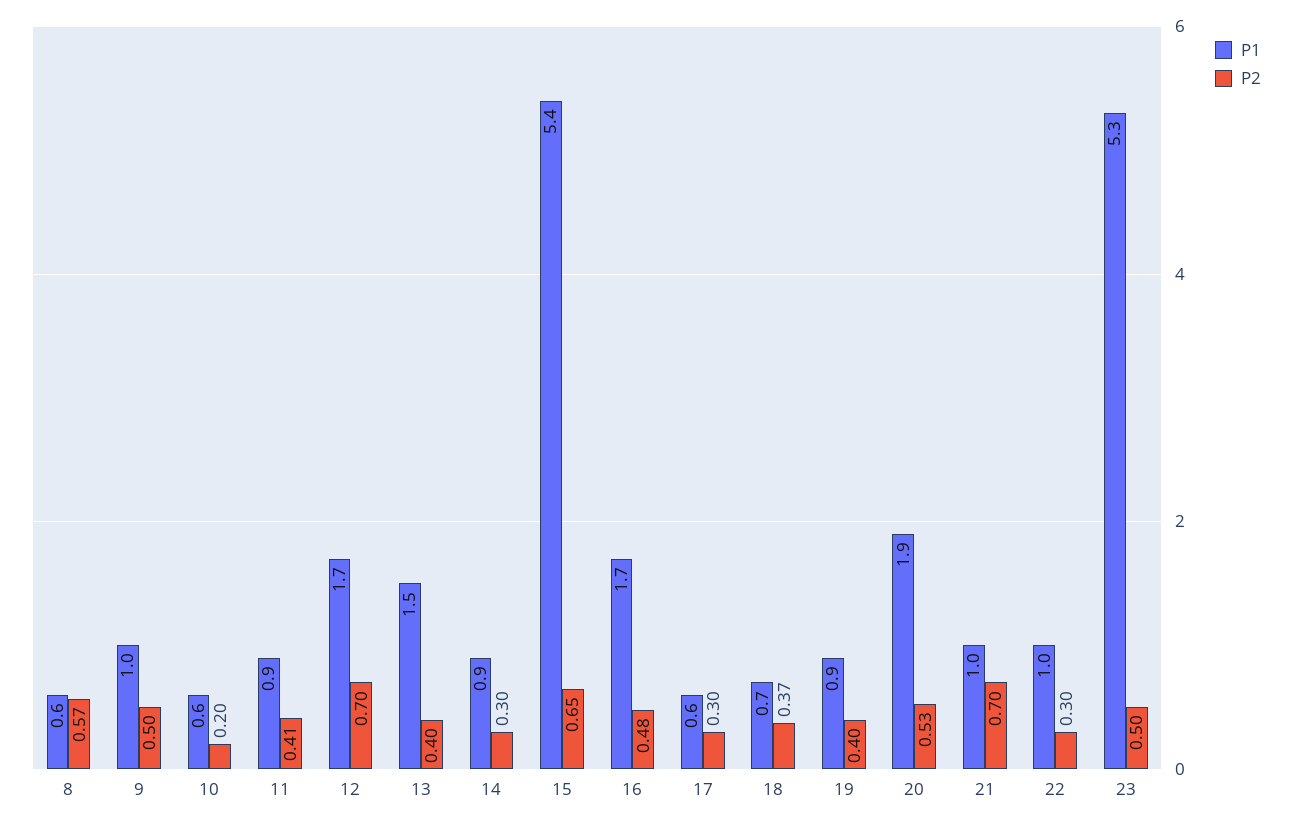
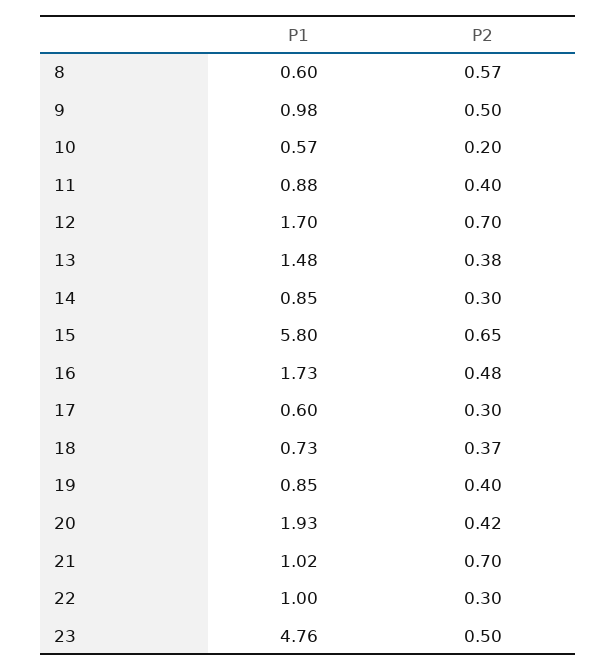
  {
    "P1": {
      "8": 0.6,
      "9": 0.98,
      "10": 0.57,
      "11": 0.88,
      "12": 1.7,
      "13": 1.48,
      "14": 0.85,
-     "15": 5.4,
+     "15": 5.8,
      "16": 1.73,
      "17": 0.6,
      "18": 0.73,
      "19": 0.85,
      "20": 1.93,
      "21": 1.02,
      "22": 1,
-     "23": 5.3
+     "23": 4.76
    },
    "P2": {
      "8": 0.57,
      "9": 0.5,
      "10": 0.2,
-     "11": 0.41,
+     "11": 0.4,
      "12": 0.7,
-     "13": 0.4,
+     "13": 0.38,
      "14": 0.3,
      "15": 0.65,
      "16": 0.48,
      "17": 0.3,
      "18": 0.37,
      "19": 0.4,
-     "20": 0.53,
+     "20": 0.42,
      "21": 0.7,
      "22": 0.3,
      "23": 0.5
    }
  }

